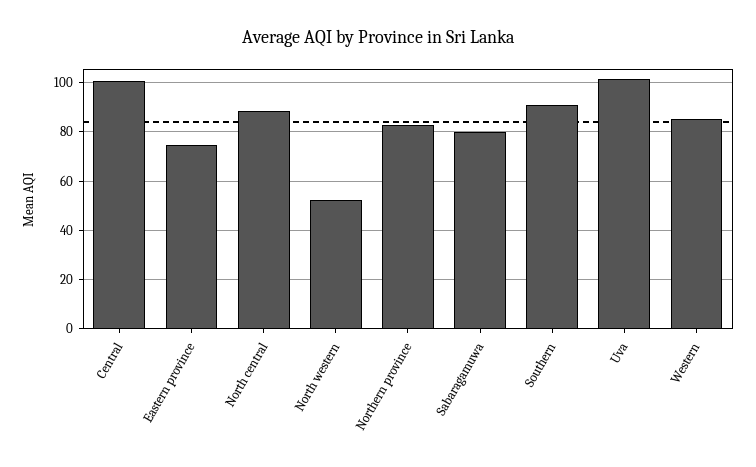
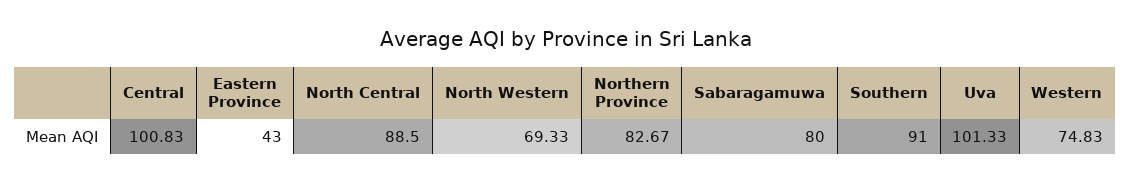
  {
    "Central": 100.83,
-   "Eastern province": 75,
+   "Eastern province": 43,
    "North central": 88.5,
-   "North western": 52.5,
+   "North western": 69.33,
    "Northern province": 82.67,
    "Sabaragamuwa": 80,
    "Southern": 91,
    "Uva": 101.33,
-   "Western": 85
+   "Western": 74.83
  }

